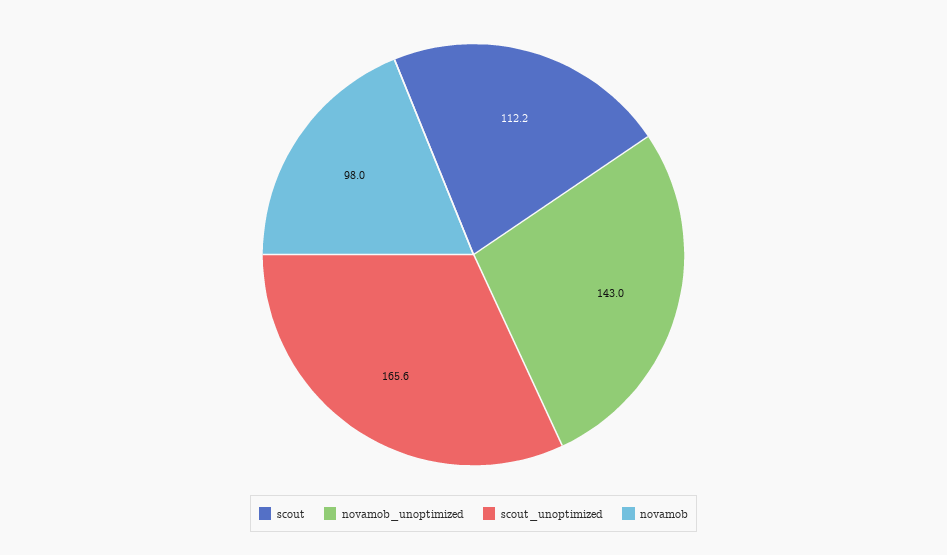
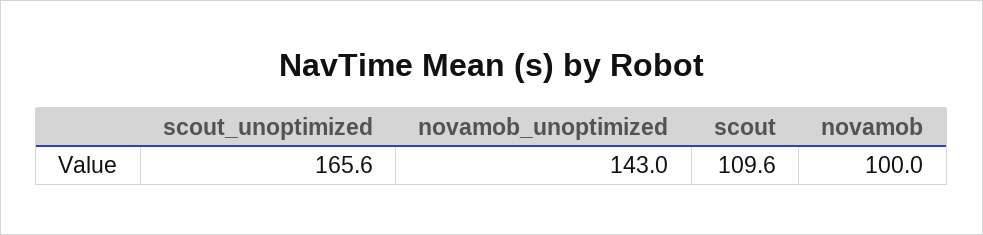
  {
-   "scout": 112.2,
+   "scout": 109.6,
    "novamob_unoptimized": 143,
    "scout_unoptimized": 165.6,
-   "novamob": 98
+   "novamob": 100
  }

